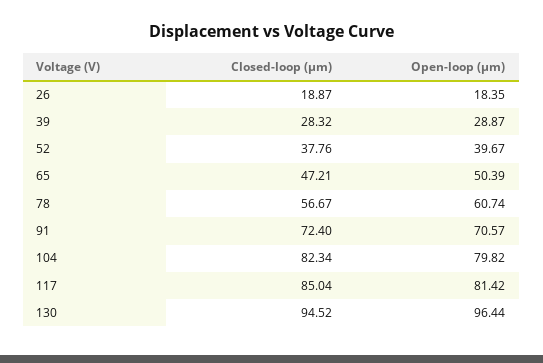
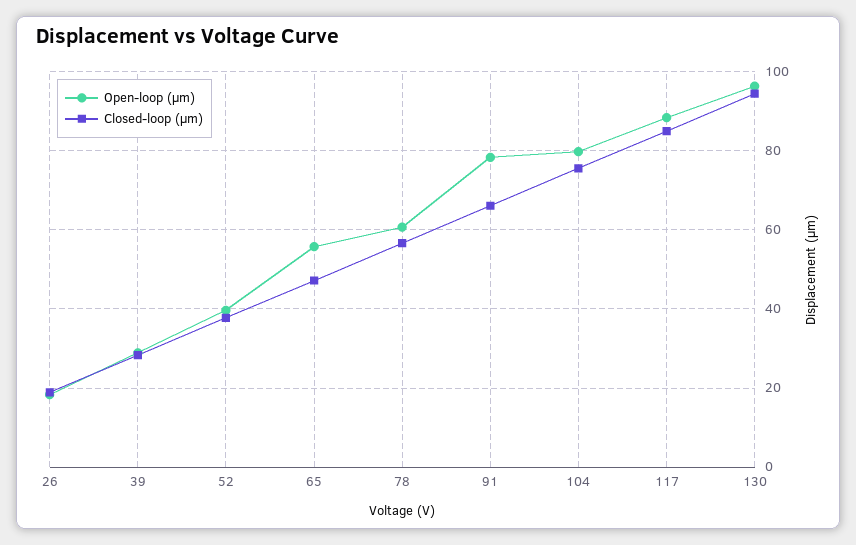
  {
    "Closed-loop (µm)": {
      "26": 18.87,
      "39": 28.32,
      "52": 37.76,
      "65": 47.21,
      "78": 56.67,
-     "91": 72.4,
+     "91": 66,
-     "104": 82.34,
+     "104": 76,
      "117": 85.04,
      "130": 94.52
    },
    "Open-loop (µm)": {
      "26": 18.35,
      "39": 28.87,
      "52": 39.67,
-     "65": 50.39,
+     "65": 56,
      "78": 60.74,
-     "91": 70.57,
+     "91": 78,
      "104": 79.82,
-     "117": 81.42,
+     "117": 88,
      "130": 96.44
    }
  }

